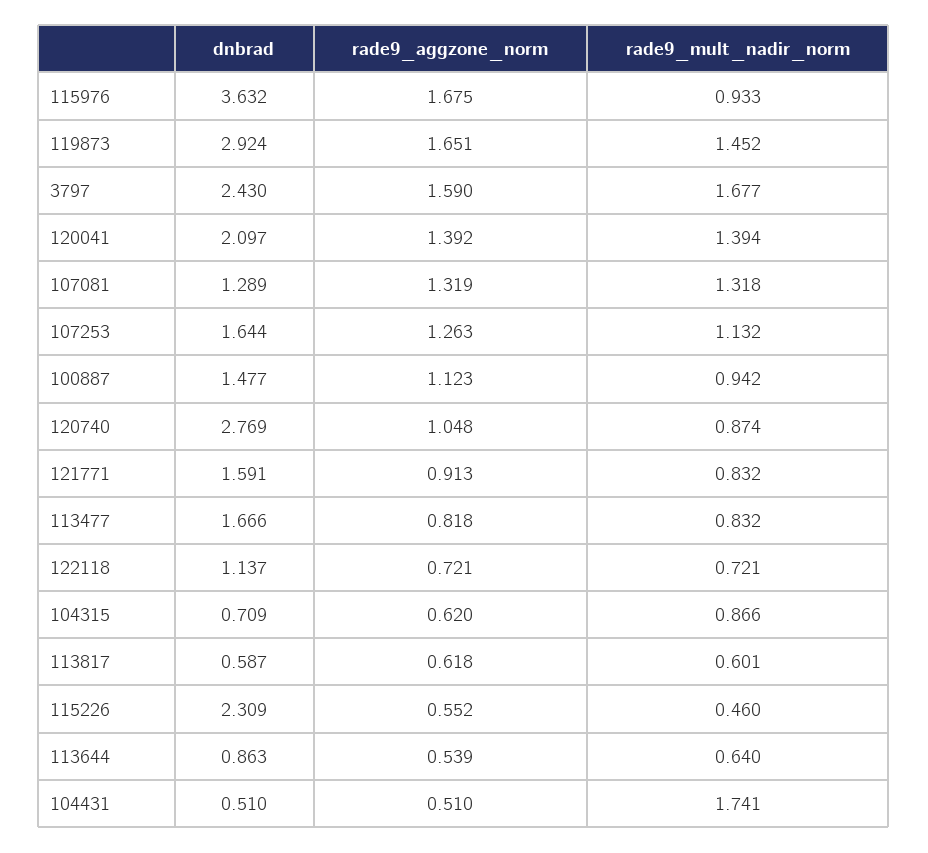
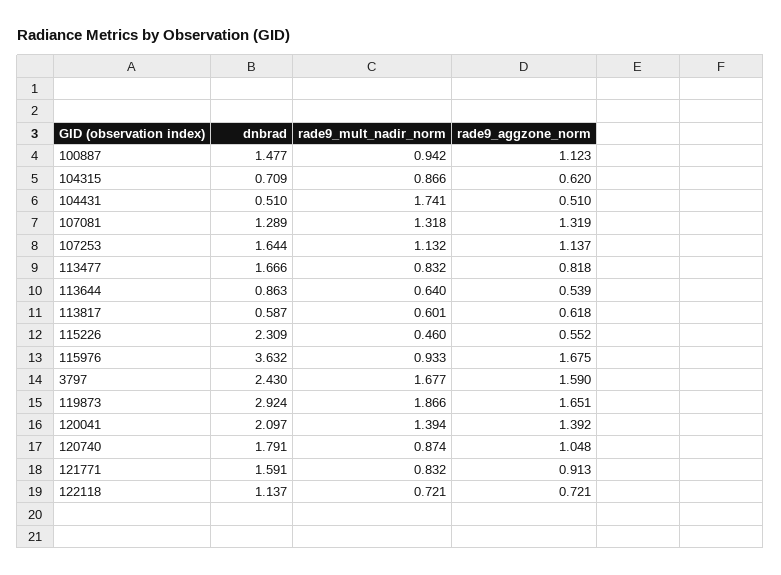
  {
    "dnbrad": {
      "115976": 3.632,
      "119873": 2.924,
      "3797": 2.43,
      "120041": 2.097,
      "107081": 1.289,
      "107253": 1.644,
      "100887": 1.477,
-     "120740": 2.769,
+     "120740": 1.791,
      "121771": 1.591,
      "113477": 1.666,
      "122118": 1.137,
      "104315": 0.709,
      "113817": 0.587,
      "115226": 2.309,
      "113644": 0.863,
      "104431": 0.51
    },
    "rade9_aggzone_norm": {
      "115976": 1.675,
      "119873": 1.651,
      "3797": 1.59,
      "120041": 1.392,
      "107081": 1.319,
-     "107253": 1.263,
+     "107253": 1.137,
      "100887": 1.123,
      "120740": 1.048,
      "121771": 0.913,
      "113477": 0.818,
      "122118": 0.721,
      "104315": 0.62,
      "113817": 0.618,
      "115226": 0.552,
      "113644": 0.539,
      "104431": 0.51
    },
    "rade9_mult_nadir_norm": {
      "115976": 0.933,
-     "119873": 1.452,
+     "119873": 1.866,
      "3797": 1.677,
      "120041": 1.394,
      "107081": 1.318,
      "107253": 1.132,
      "100887": 0.942,
      "120740": 0.874,
      "121771": 0.832,
      "113477": 0.832,
      "122118": 0.721,
      "104315": 0.866,
      "113817": 0.601,
      "115226": 0.46,
      "113644": 0.64,
      "104431": 1.741
    }
  }

